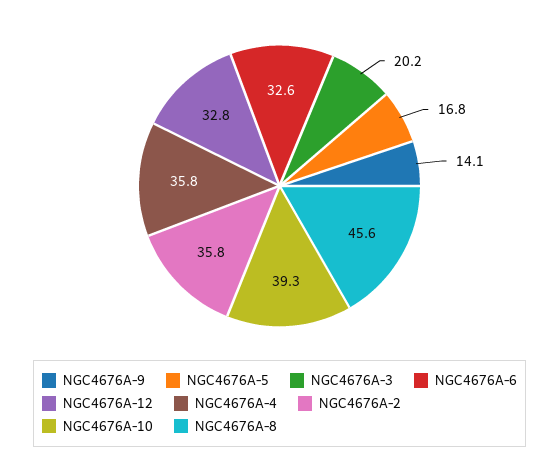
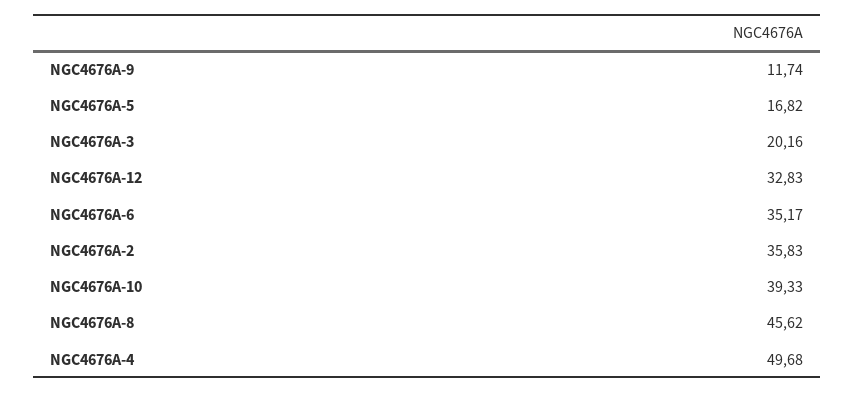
  {
-   "NGC4676A-9": 14.1,
+   "NGC4676A-9": 11.74,
    "NGC4676A-5": 16.82,
    "NGC4676A-3": 20.16,
-   "NGC4676A-6": 32.6,
+   "NGC4676A-6": 35.17,
    "NGC4676A-12": 32.83,
-   "NGC4676A-4": 35.8,
+   "NGC4676A-4": 49.68,
    "NGC4676A-2": 35.83,
    "NGC4676A-10": 39.33,
    "NGC4676A-8": 45.62
  }

